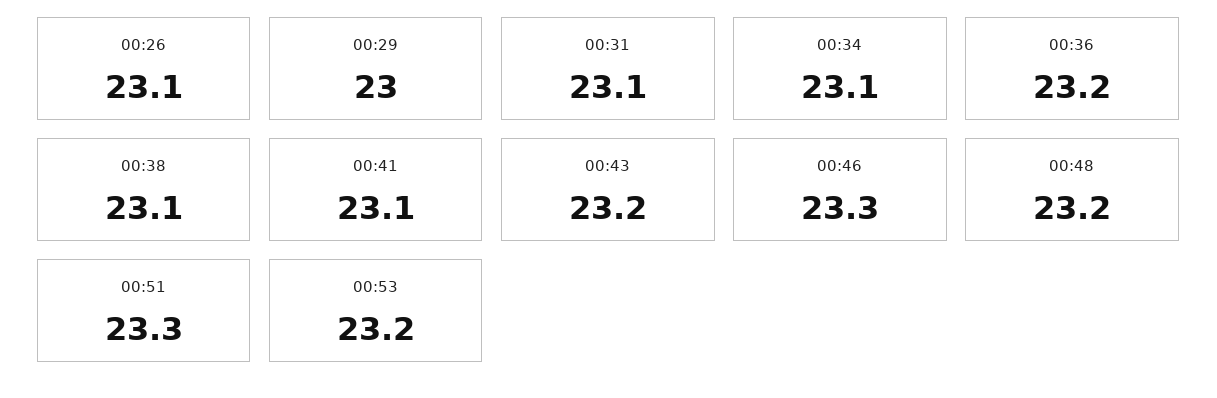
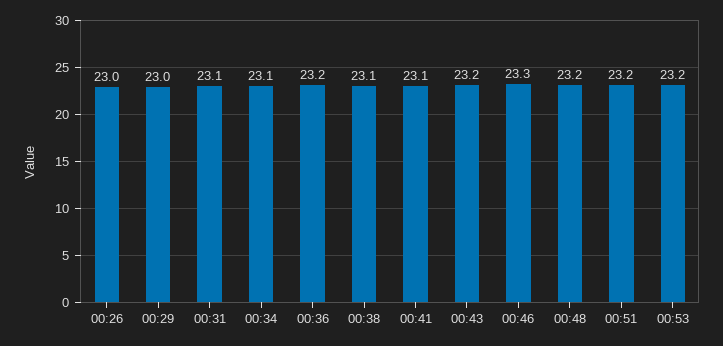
  {
-   "00:26": 23.1,
+   "00:26": 23,
    "00:29": 23,
    "00:31": 23.1,
    "00:34": 23.1,
    "00:36": 23.2,
    "00:38": 23.1,
    "00:41": 23.1,
    "00:43": 23.2,
    "00:46": 23.3,
    "00:48": 23.2,
-   "00:51": 23.3,
+   "00:51": 23.2,
    "00:53": 23.2
  }

